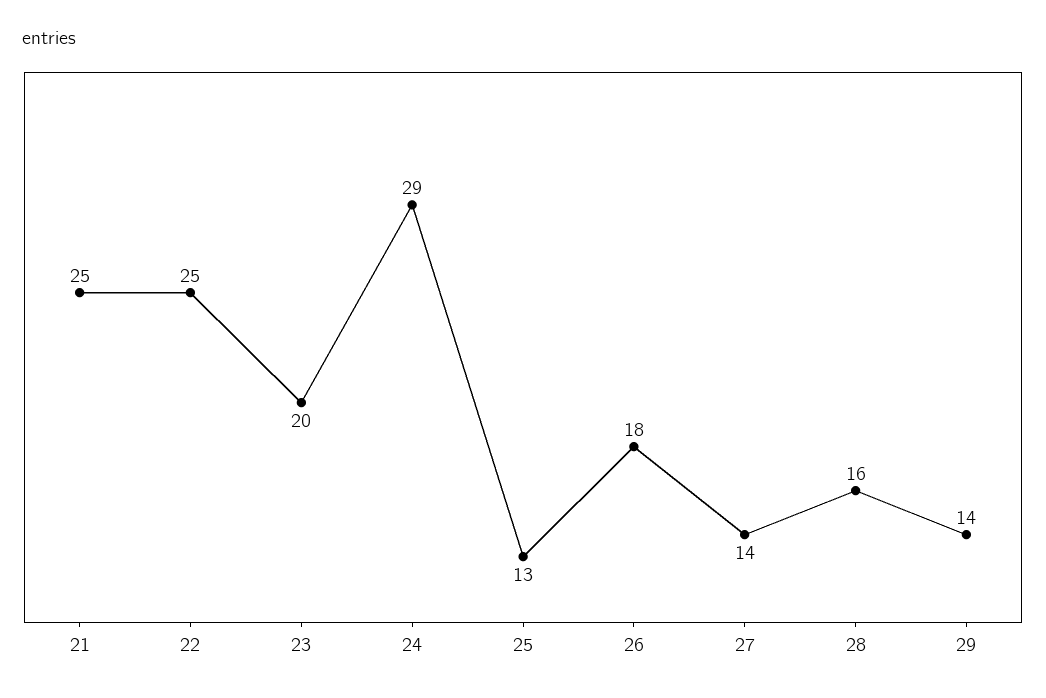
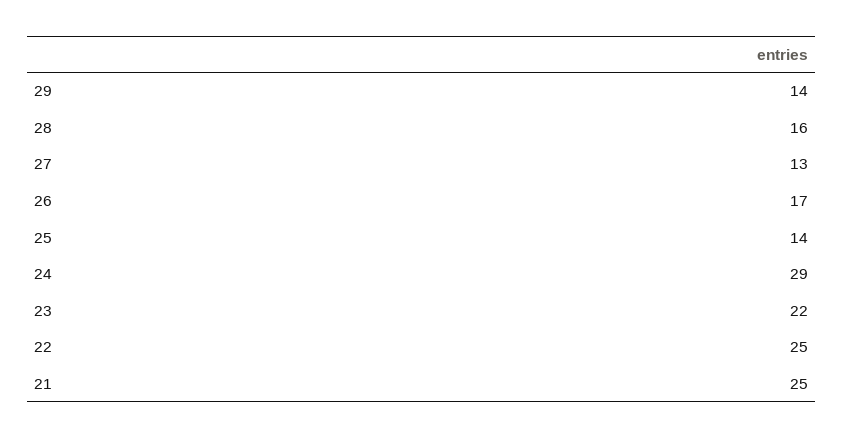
  {
    "21": 25,
    "22": 25,
-   "23": 20,
+   "23": 22,
    "24": 29,
-   "25": 13,
+   "25": 14,
-   "26": 18,
+   "26": 17,
-   "27": 14,
+   "27": 13,
    "28": 16,
    "29": 14
  }

